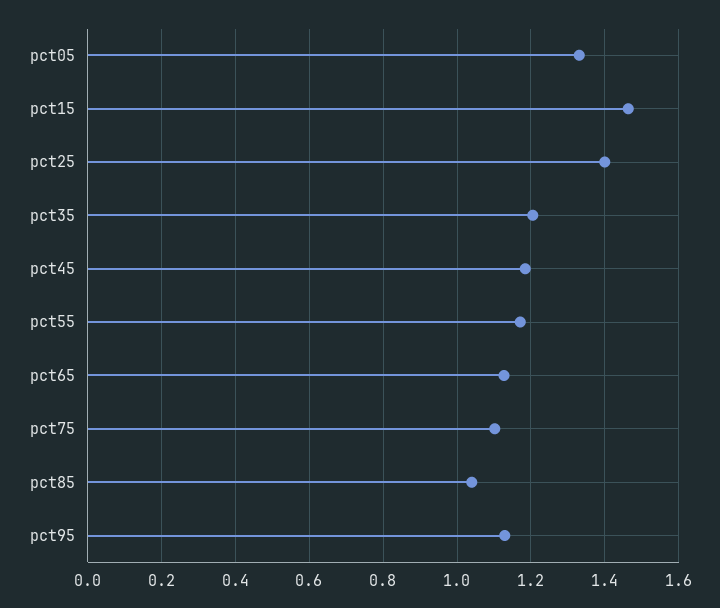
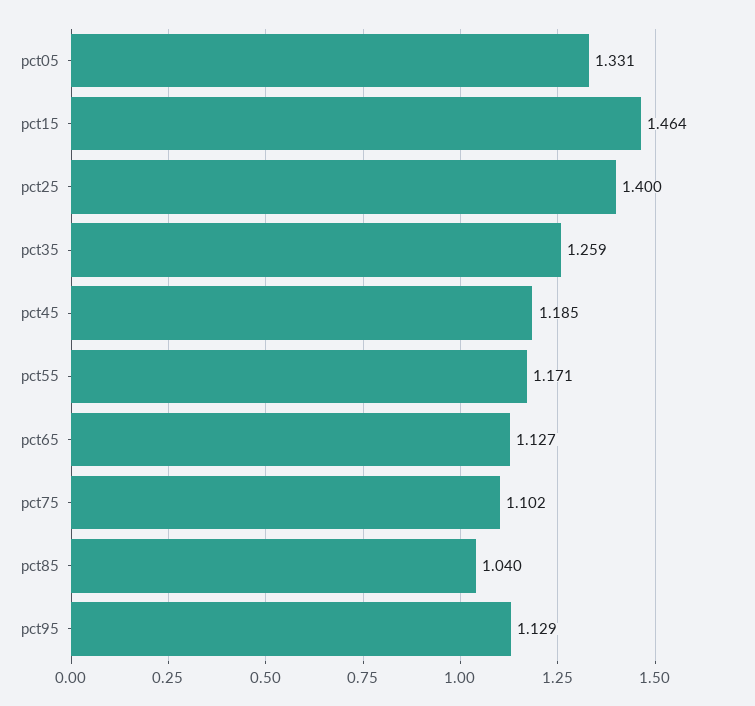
  {
    "pct05": 1.331,
    "pct15": 1.464,
    "pct25": 1.4,
-   "pct35": 1.2,
+   "pct35": 1.259,
    "pct45": 1.185,
    "pct55": 1.171,
    "pct65": 1.127,
    "pct75": 1.102,
    "pct85": 1.04,
    "pct95": 1.129
  }

